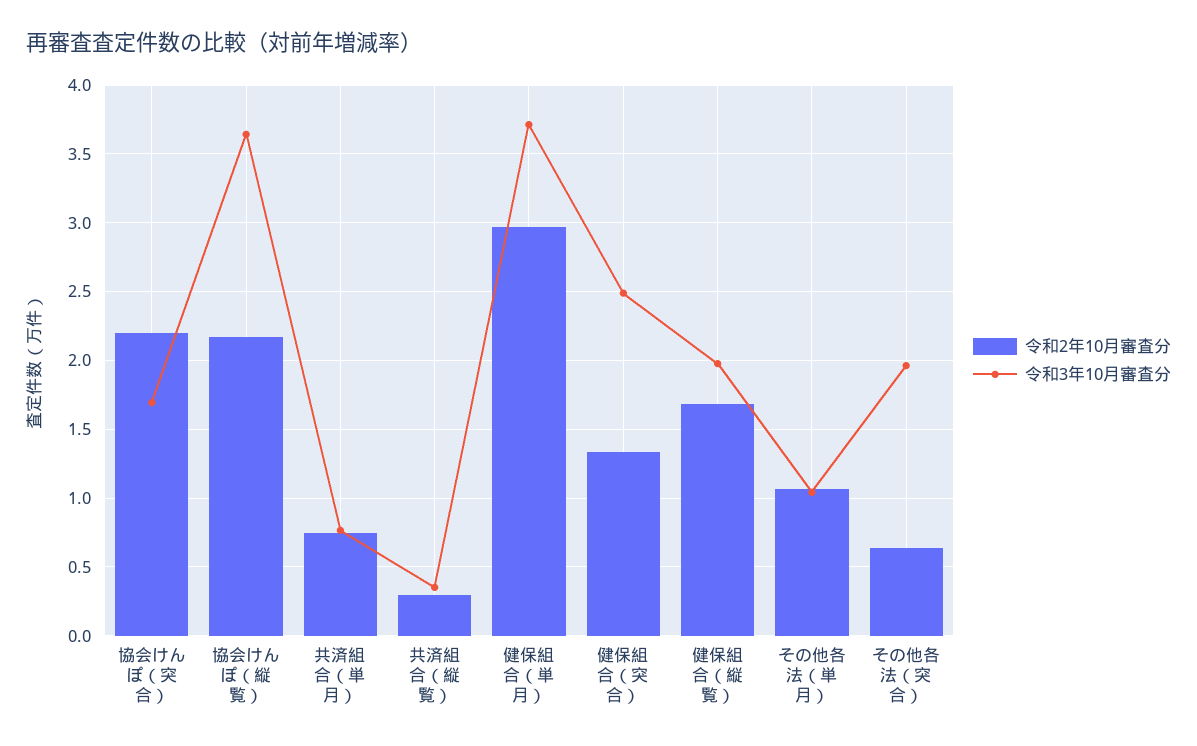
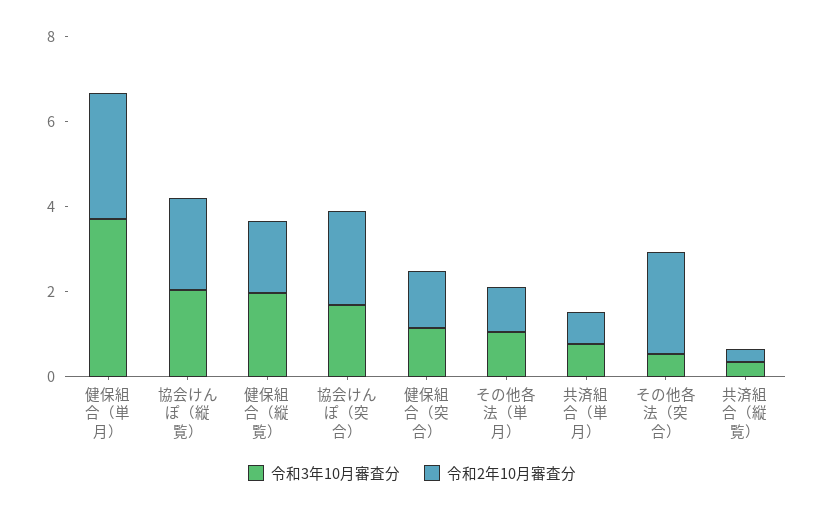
  {
    "令和2年10月審査分": {
      "協会けんぽ（突合）": 2.2,
      "協会けんぽ（縦覧）": 2.15,
      "共済組合（単月）": 0.75,
      "共済組合（縦覧）": 0.3,
      "健保組合（単月）": 2.95,
      "健保組合（突合）": 1.35,
      "健保組合（縦覧）": 1.7,
      "その他各法（単月）": 1.05,
-     "その他各法（突合）": 0.65
+     "その他各法（突合）": 2.5
    },
    "令和3年10月審査分": {
      "協会けんぽ（突合）": 1.7,
-     "協会けんぽ（縦覧）": 3.65,
+     "協会けんぽ（縦覧）": 2,
      "共済組合（単月）": 0.75,
      "共済組合（縦覧）": 0.35,
      "健保組合（単月）": 3.7,
-     "健保組合（突合）": 2.5,
+     "健保組合（突合）": 1,
      "健保組合（縦覧）": 2,
      "その他各法（単月）": 1.05,
-     "その他各法（突合）": 1.95
+     "その他各法（突合）": 0.5
    }
  }

